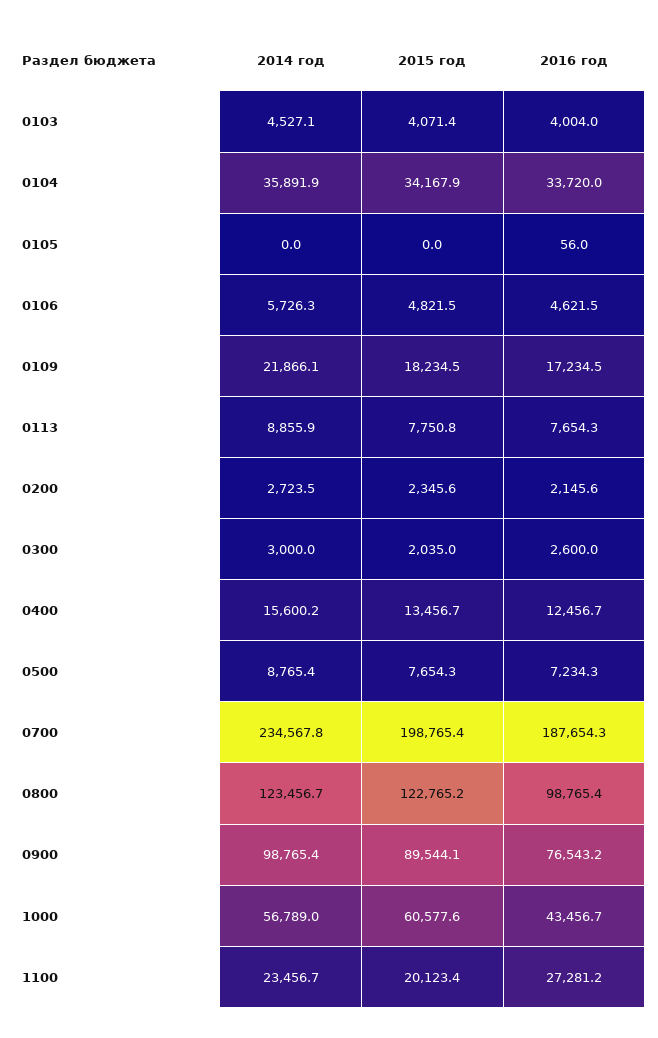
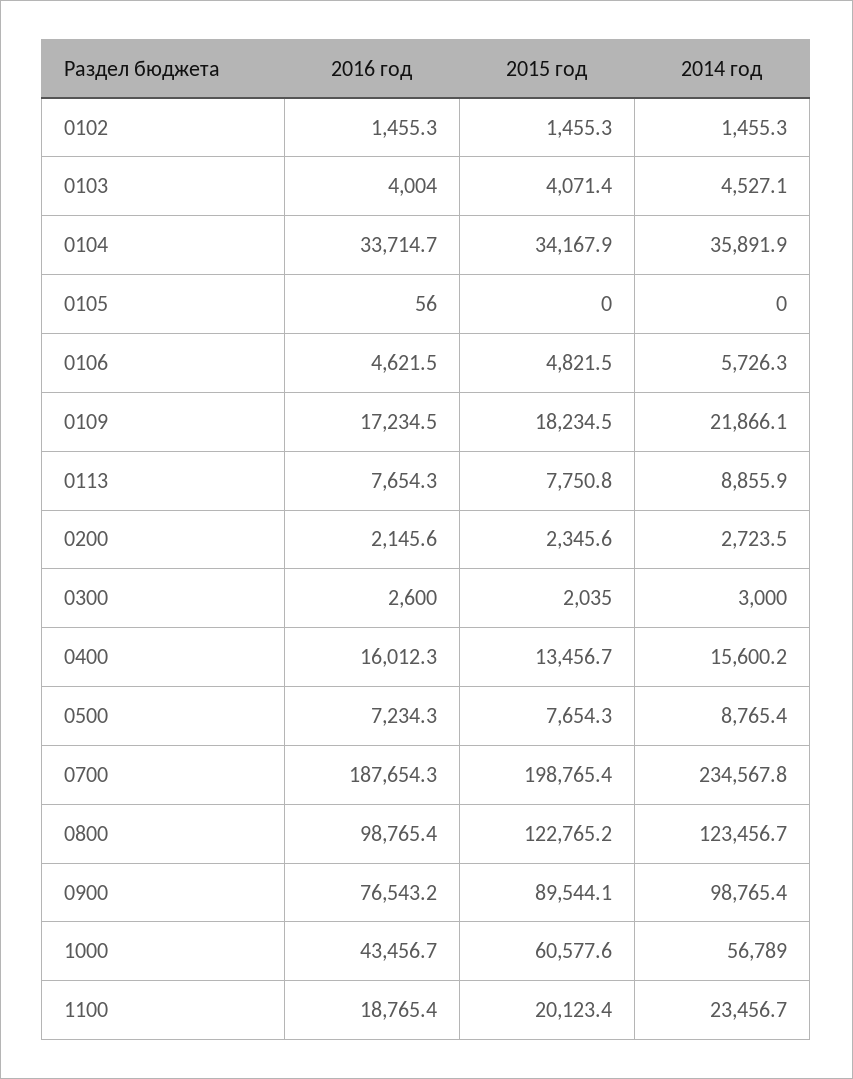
  {
    "2014 год": {
      "0103": 4527.1,
      "0104": 35891.9,
      "0105": 0,
      "0106": 5726.3,
      "0109": 21866.1,
      "0113": 8855.9,
      "0200": 2723.5,
      "0300": 3000,
      "0400": 15600.2,
      "0500": 8765.4,
      "0700": 234567.8,
      "0800": 123456.7,
      "0900": 98765.4,
      "1000": 56789,
-     "1100": 23456.7
+     "1100": 23456.7,
+     "0102": 1455.3
    },
    "2015 год": {
      "0103": 4071.4,
      "0104": 34167.9,
      "0105": 0,
      "0106": 4821.5,
      "0109": 18234.5,
      "0113": 7750.8,
      "0200": 2345.6,
      "0300": 2035,
      "0400": 13456.7,
      "0500": 7654.3,
      "0700": 198765.4,
      "0800": 122765.2,
      "0900": 89544.1,
      "1000": 60577.6,
-     "1100": 20123.4
+     "1100": 20123.4,
+     "0102": 1455.3
    },
    "2016 год": {
      "0103": 4004,
-     "0104": 33720,
+     "0104": 33714.7,
      "0105": 56,
      "0106": 4621.5,
      "0109": 17234.5,
      "0113": 7654.3,
      "0200": 2145.6,
      "0300": 2600,
-     "0400": 12456.7,
+     "0400": 16012.3,
      "0500": 7234.3,
      "0700": 187654.3,
      "0800": 98765.4,
      "0900": 76543.2,
      "1000": 43456.7,
-     "1100": 27281.2
+     "1100": 18765.4,
+     "0102": 1455.3
    }
  }

